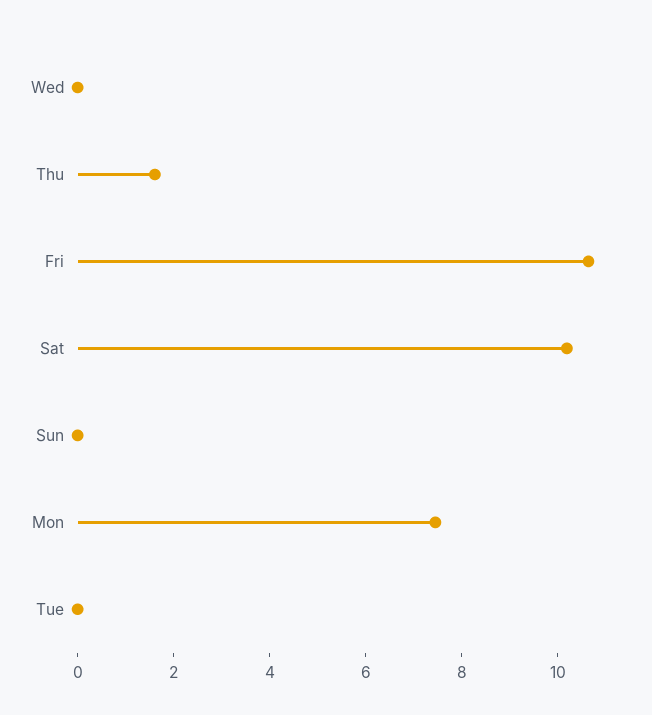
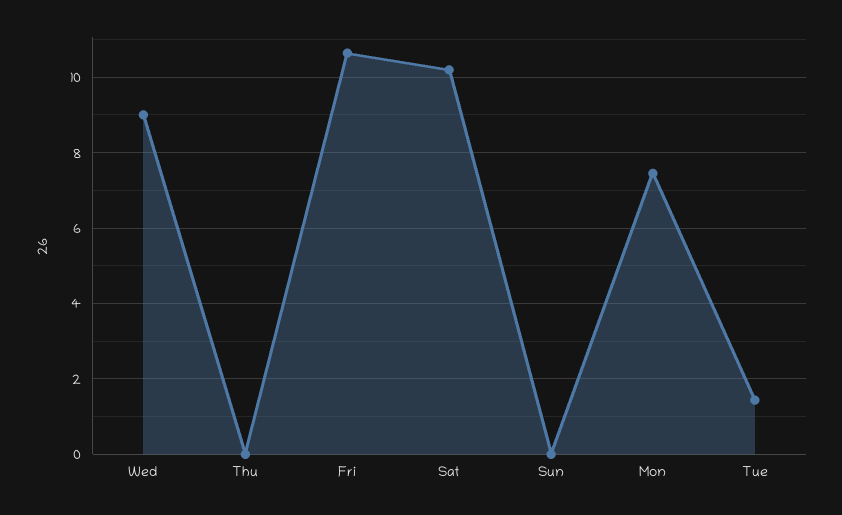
  {
-   "Wed": 0,
+   "Wed": 9,
-   "Thu": 1.5,
+   "Thu": 0,
    "Fri": 10.6,
    "Sat": 10.2,
    "Sun": 0,
    "Mon": 7.4,
-   "Tue": 0
+   "Tue": 1.4
  }

